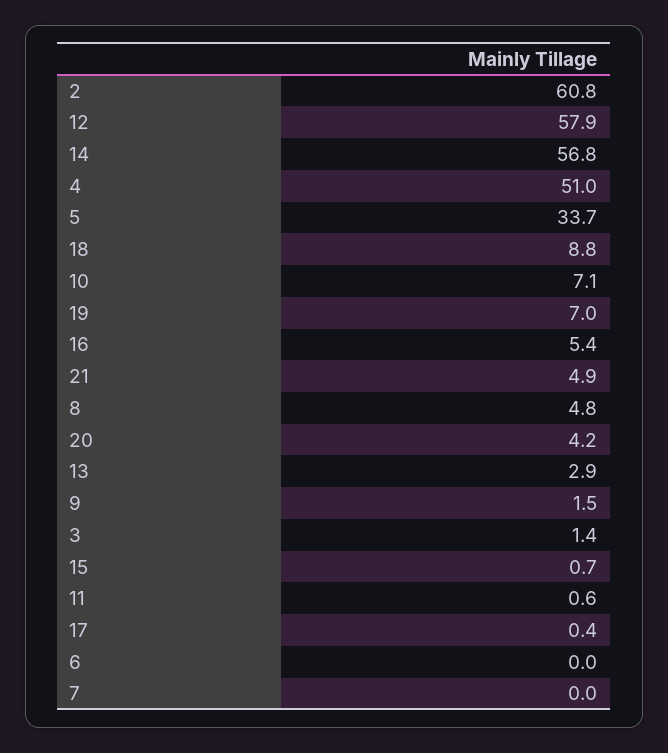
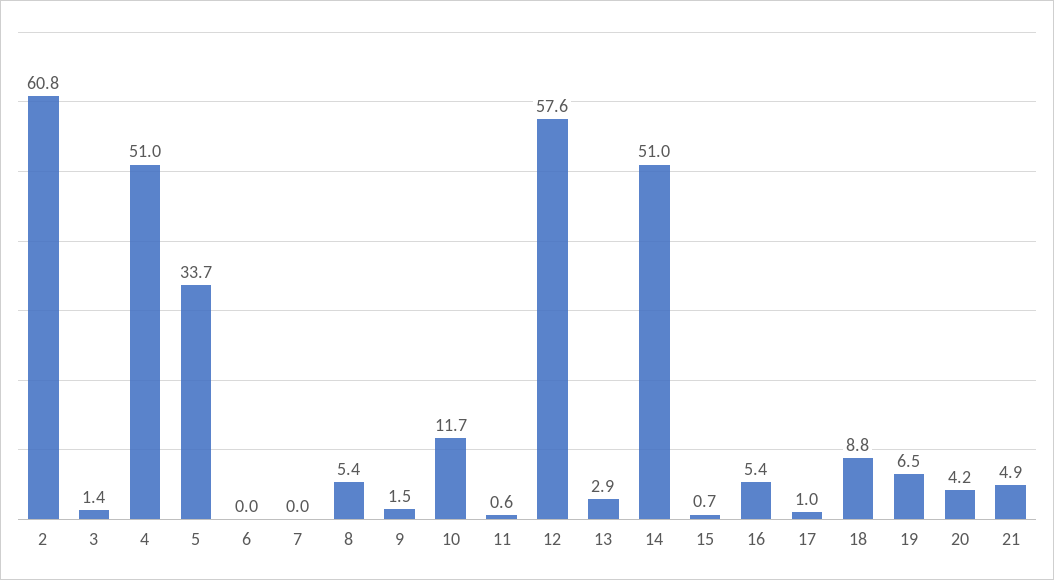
  {
    "2": 60.8,
-   "12": 57.9,
+   "12": 57.6,
-   "14": 56.8,
+   "14": 51,
    "4": 51,
    "5": 33.7,
    "18": 8.8,
-   "10": 7.1,
+   "10": 11.7,
-   "19": 7,
+   "19": 6.5,
    "16": 5.4,
    "21": 4.9,
-   "8": 4.8,
+   "8": 5.4,
    "20": 4.2,
    "13": 2.9,
    "9": 1.5,
    "3": 1.4,
    "15": 0.7,
    "11": 0.6,
-   "17": 0.4,
+   "17": 1,
    "6": 0,
    "7": 0
  }

